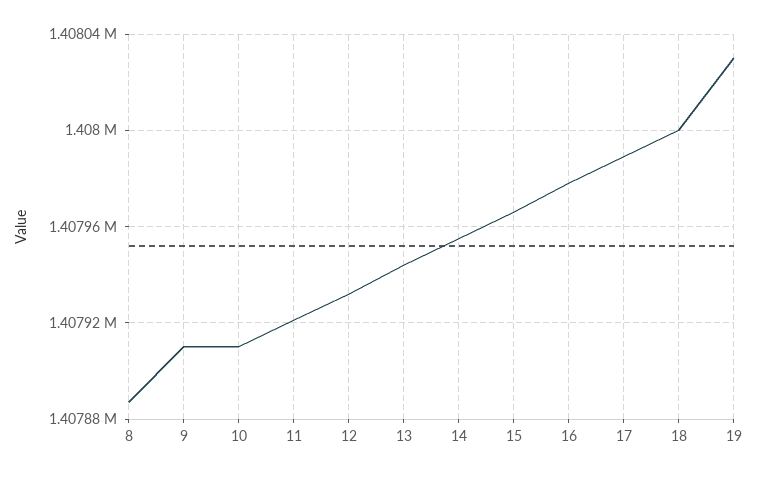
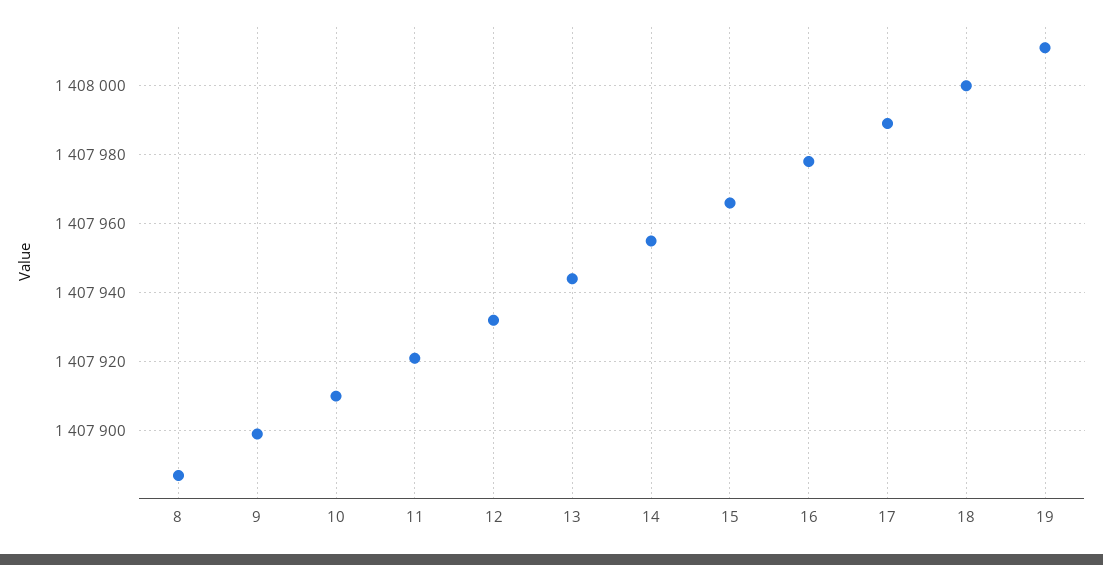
  {
    "8": 1407885,
-   "9": 1407910,
+   "9": 1407900,
    "10": 1407910,
    "11": 1407920,
    "12": 1407930,
    "13": 1407945,
    "14": 1407955,
    "15": 1407965,
    "16": 1407980,
    "17": 1407990,
    "18": 1408000,
-   "19": 1408030
+   "19": 1408010
  }

